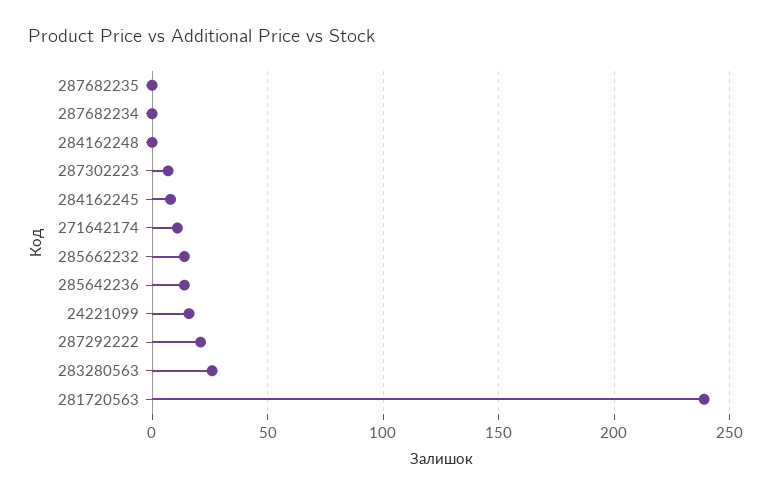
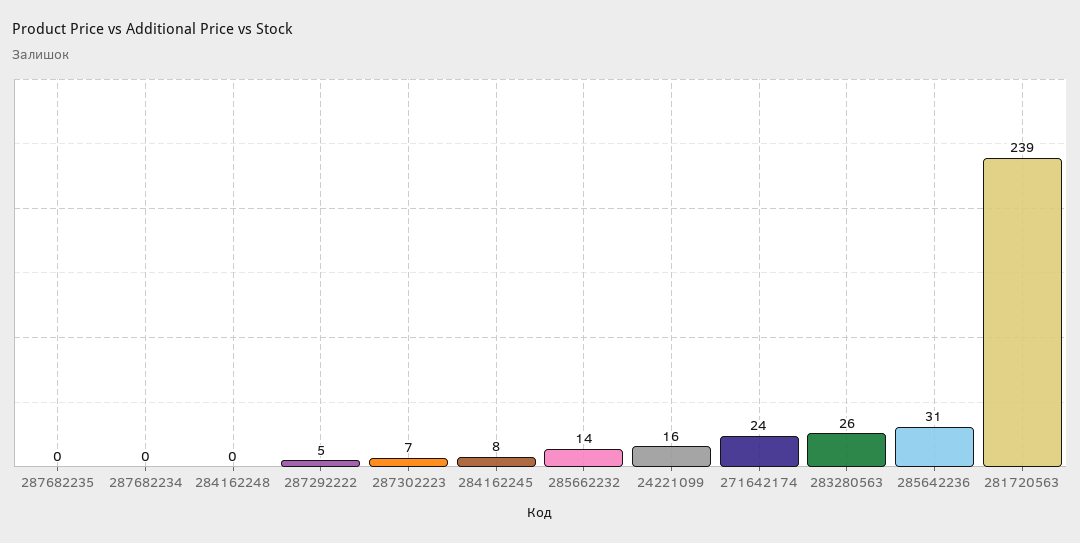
  {
    "287682235": 0,
    "287682234": 0,
    "284162248": 0,
    "287302223": 7,
    "284162245": 8,
-   "271642174": 10,
+   "271642174": 24,
    "285662232": 14,
-   "285642236": 15,
+   "285642236": 31,
    "24221099": 16,
-   "287292222": 20,
+   "287292222": 5,
    "283280563": 26,
    "281720563": 239
  }

